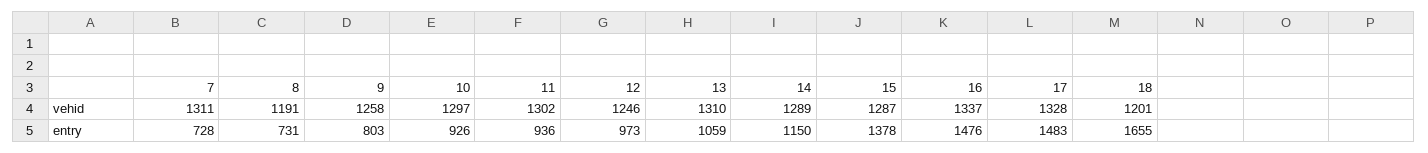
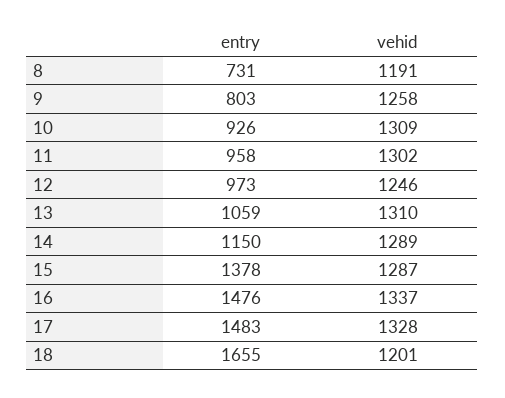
  {
-   "7": {
-     "vehid": 1311,
-     "entry": 728
-   },
    "8": {
      "vehid": 1191,
      "entry": 731
    },
    "9": {
      "vehid": 1258,
      "entry": 803
    },
    "10": {
-     "vehid": 1297,
+     "vehid": 1309,
      "entry": 926
    },
    "11": {
      "vehid": 1302,
-     "entry": 936
+     "entry": 958
    },
    "12": {
      "vehid": 1246,
      "entry": 973
    },
    "13": {
      "vehid": 1310,
      "entry": 1059
    },
    "14": {
      "vehid": 1289,
      "entry": 1150
    },
    "15": {
      "vehid": 1287,
      "entry": 1378
    },
    "16": {
      "vehid": 1337,
      "entry": 1476
    },
    "17": {
      "vehid": 1328,
      "entry": 1483
    },
    "18": {
      "vehid": 1201,
      "entry": 1655
    }
  }

